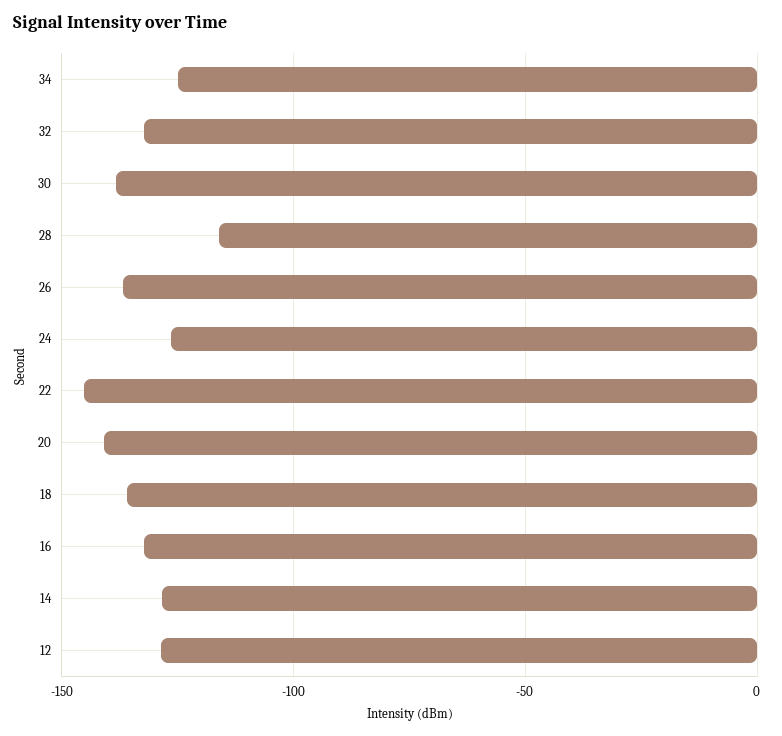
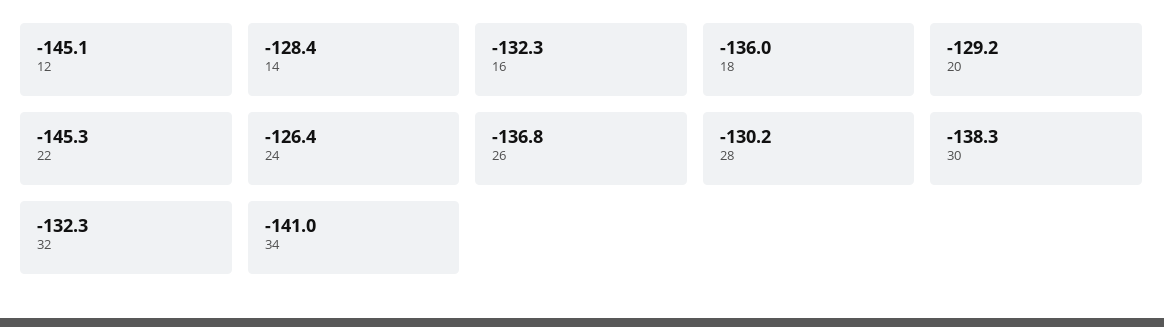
  {
-   "34": -125,
+   "34": -141,
    "32": -132.3,
    "30": -138.3,
-   "28": -115,
+   "28": -130.2,
    "26": -136.8,
    "24": -126.4,
    "22": -145.3,
-   "20": -140,
+   "20": -129.2,
    "18": -136,
    "16": -132.3,
    "14": -128.4,
-   "12": -130
+   "12": -145.1
  }

